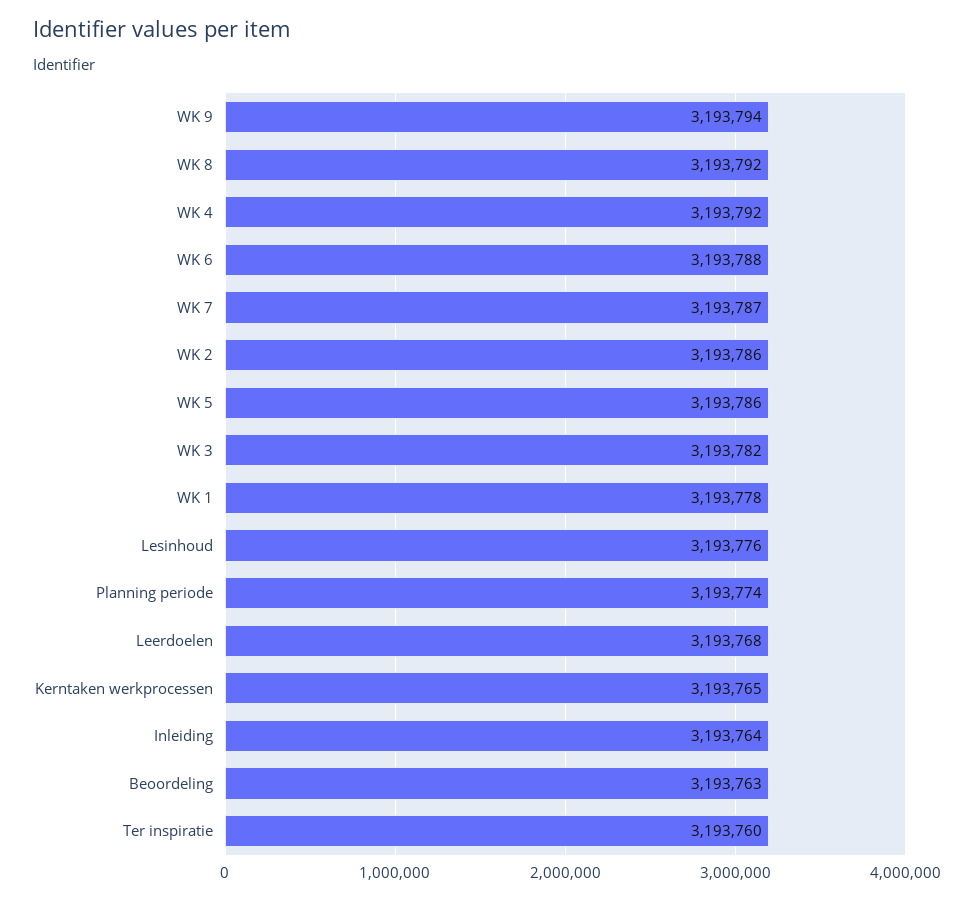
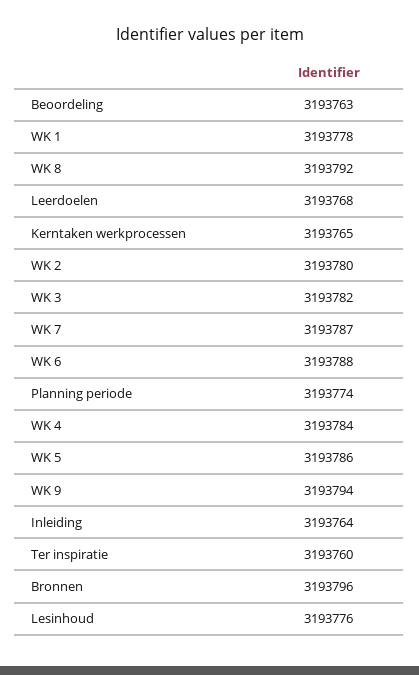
  {
    "WK 9": 3193794,
    "WK 8": 3193792,
-   "WK 4": 3193792,
+   "WK 4": 3193784,
    "WK 6": 3193788,
    "WK 7": 3193787,
-   "WK 2": 3193786,
+   "WK 2": 3193780,
    "WK 5": 3193786,
    "WK 3": 3193782,
    "WK 1": 3193778,
    "Lesinhoud": 3193776,
    "Planning periode": 3193774,
    "Leerdoelen": 3193768,
    "Kerntaken werkprocessen": 3193765,
    "Inleiding": 3193764,
    "Beoordeling": 3193763,
-   "Ter inspiratie": 3193760
+   "Ter inspiratie": 3193760,
+   "Bronnen": 3193796
  }

